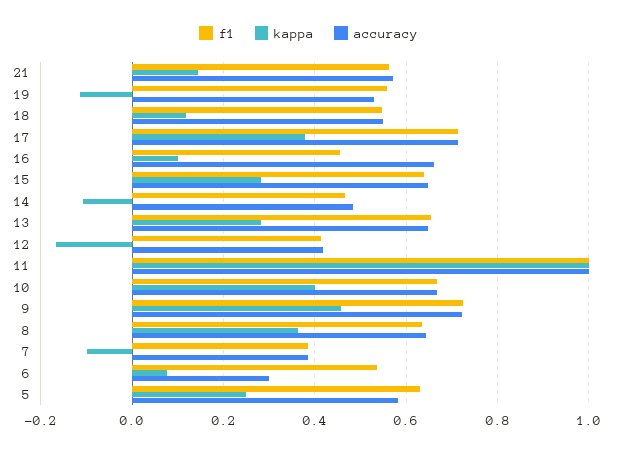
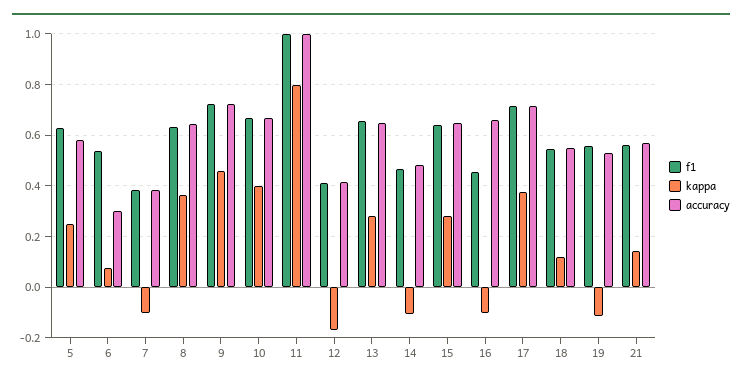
  {
    "f1": {
      "21": 0.56,
      "19": 0.56,
      "18": 0.54,
      "17": 0.72,
      "16": 0.46,
      "15": 0.64,
      "14": 0.46,
      "13": 0.66,
      "12": 0.42,
      "11": 1,
      "10": 0.66,
      "9": 0.72,
      "8": 0.64,
      "7": 0.38,
      "6": 0.54,
      "5": 0.64
    },
    "kappa": {
      "21": 0.14,
      "19": -0.12,
      "18": 0.12,
      "17": 0.38,
-     "16": 0.1,
+     "16": -0.1,
      "15": 0.28,
      "14": -0.1,
      "13": 0.28,
      "12": -0.16,
-     "11": 1,
+     "11": 0.8,
      "10": 0.4,
      "9": 0.46,
      "8": 0.36,
      "7": -0.1,
      "6": 0.08,
      "5": 0.26
    },
    "accuracy": {
      "21": 0.58,
      "19": 0.52,
      "18": 0.56,
      "17": 0.72,
      "16": 0.66,
      "15": 0.64,
      "14": 0.48,
      "13": 0.64,
      "12": 0.42,
      "11": 1,
      "10": 0.66,
      "9": 0.72,
      "8": 0.64,
      "7": 0.38,
      "6": 0.3,
      "5": 0.58
    }
  }

